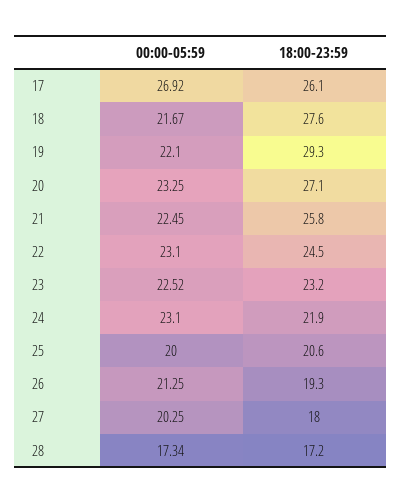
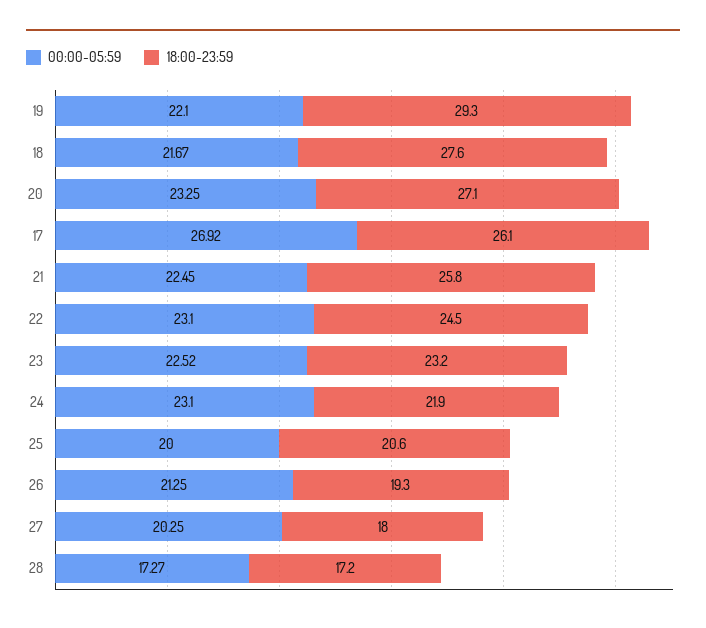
  {
    "00:00-05:59": {
      "17": 26.92,
      "18": 21.67,
      "19": 22.1,
      "20": 23.25,
      "21": 22.45,
      "22": 23.1,
      "23": 22.52,
      "24": 23.1,
      "25": 20,
      "26": 21.25,
      "27": 20.25,
-     "28": 17.34
+     "28": 17.27
    },
    "18:00-23:59": {
      "17": 26.1,
      "18": 27.6,
      "19": 29.3,
      "20": 27.1,
      "21": 25.8,
      "22": 24.5,
      "23": 23.2,
      "24": 21.9,
      "25": 20.6,
      "26": 19.3,
      "27": 18,
      "28": 17.2
    }
  }

